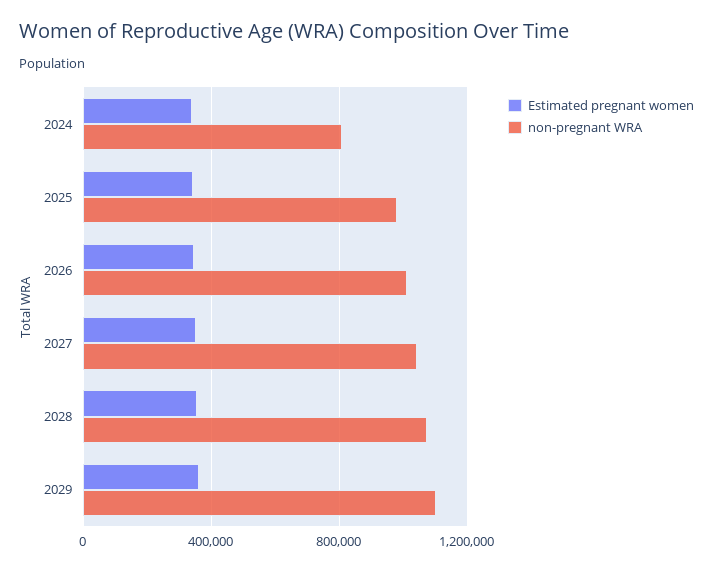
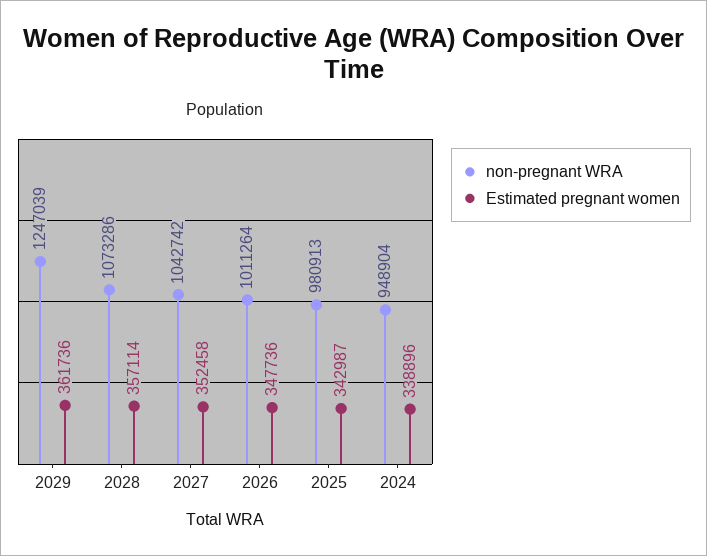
  {
    "Estimated pregnant women": {
      "2024": 338896,
      "2025": 342987,
      "2026": 347736,
      "2027": 352458,
      "2028": 357114,
      "2029": 361736
    },
    "non-pregnant WRA": {
-     "2024": 800000,
+     "2024": 948904,
      "2025": 980913,
      "2026": 1011264,
      "2027": 1042742,
      "2028": 1073286,
-     "2029": 1100000
+     "2029": 1247039
    }
  }

